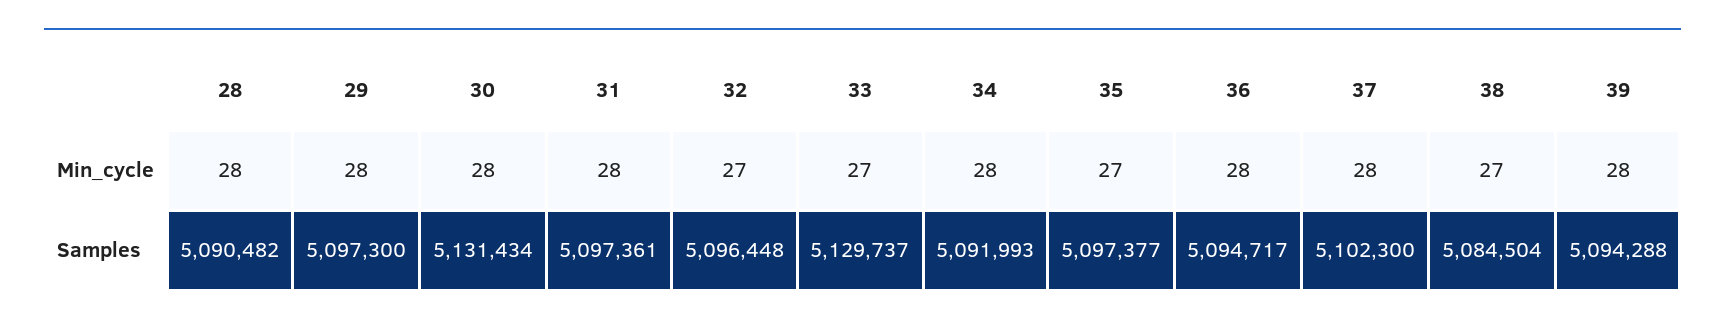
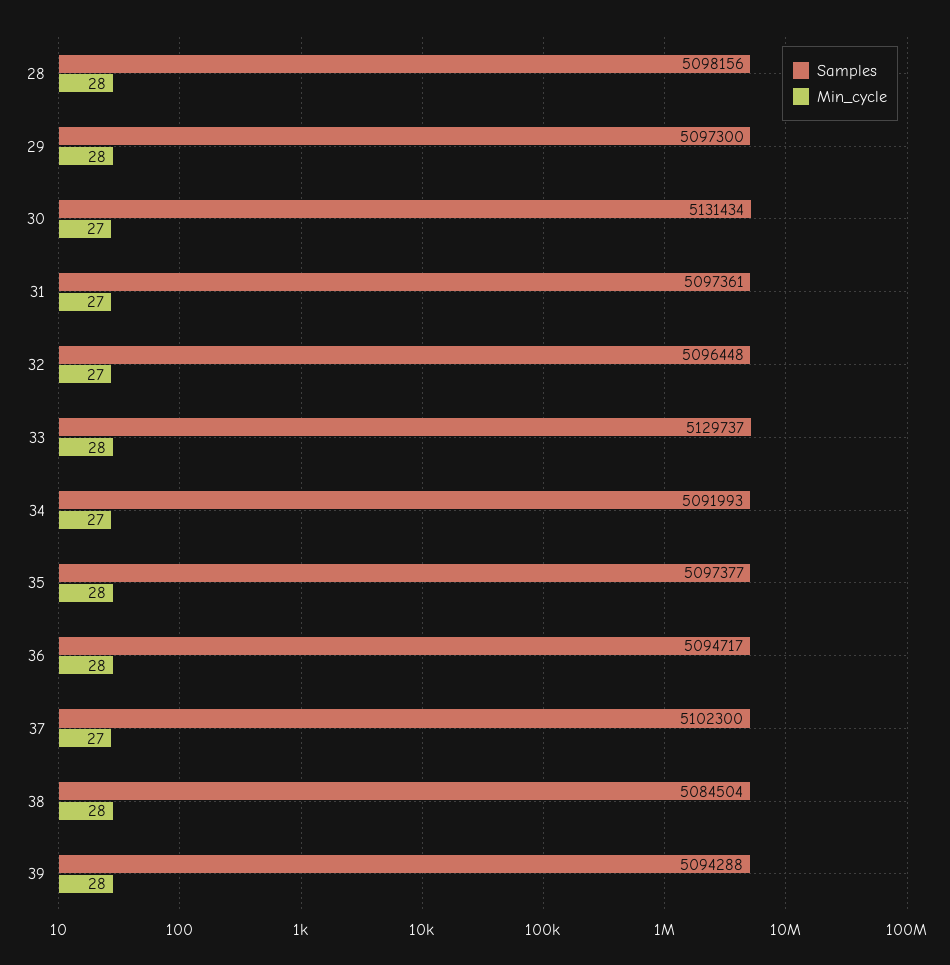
  {
    "Min_cycle": {
      "28": 28,
      "29": 28,
-     "30": 28,
+     "30": 27,
-     "31": 28,
+     "31": 27,
      "32": 27,
-     "33": 27,
+     "33": 28,
-     "34": 28,
+     "34": 27,
-     "35": 27,
+     "35": 28,
      "36": 28,
-     "37": 28,
+     "37": 27,
-     "38": 27,
+     "38": 28,
      "39": 28
    },
    "Samples": {
-     "28": 5090482,
+     "28": 5098156,
      "29": 5097300,
      "30": 5131434,
      "31": 5097361,
      "32": 5096448,
      "33": 5129737,
      "34": 5091993,
      "35": 5097377,
      "36": 5094717,
      "37": 5102300,
      "38": 5084504,
      "39": 5094288
    }
  }

